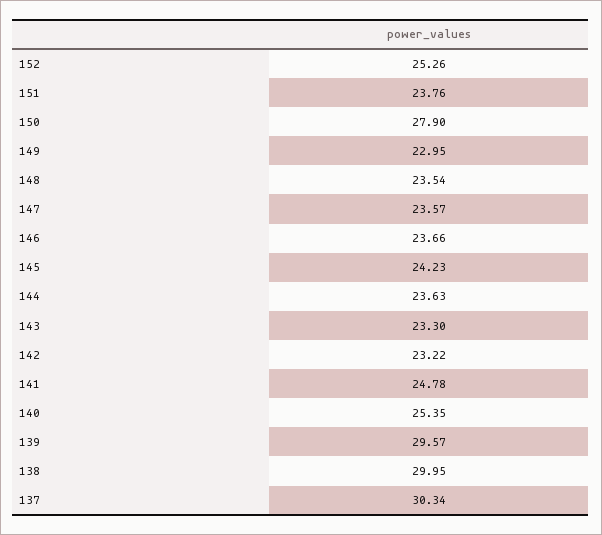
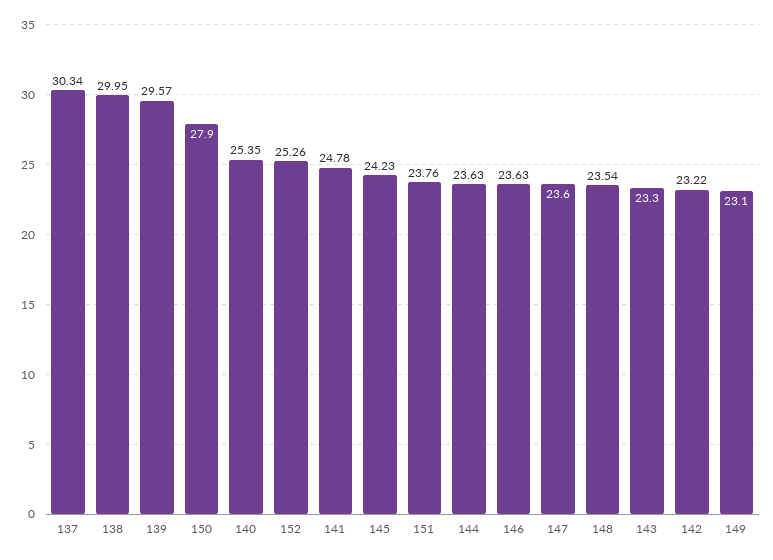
  {
    "152": 25.26,
    "151": 23.76,
    "150": 27.9,
-   "149": 22.95,
+   "149": 23.1,
    "148": 23.54,
-   "147": 23.57,
+   "147": 23.6,
-   "146": 23.66,
+   "146": 23.63,
    "145": 24.23,
    "144": 23.63,
    "143": 23.3,
    "142": 23.22,
    "141": 24.78,
    "140": 25.35,
    "139": 29.57,
    "138": 29.95,
    "137": 30.34
  }

